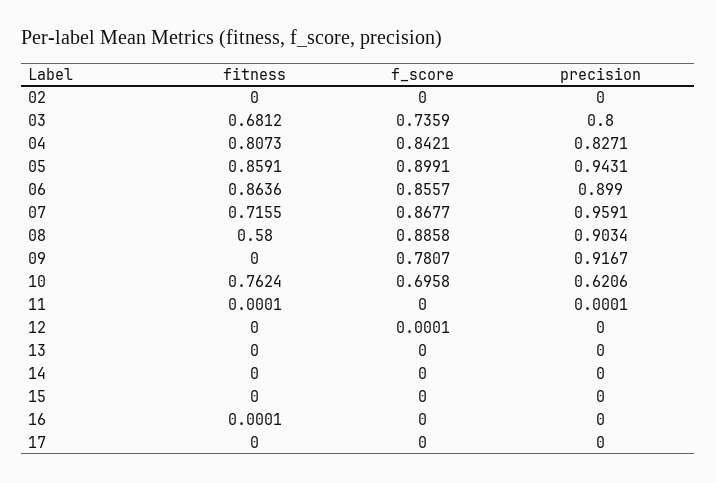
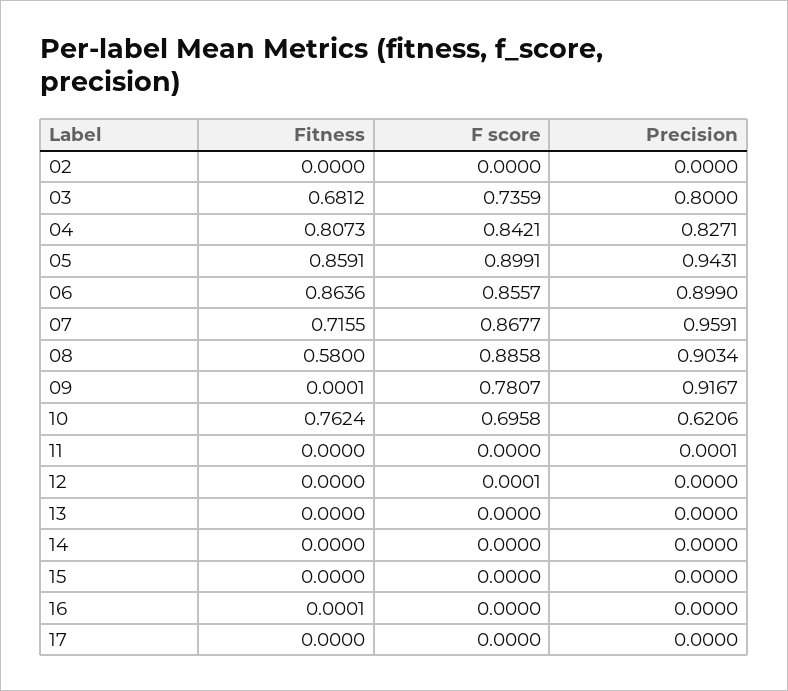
  {
    "fitness": {
      "02": 0,
      "03": 0.6812,
      "04": 0.8073,
      "05": 0.8591,
      "06": 0.8636,
      "07": 0.7155,
      "08": 0.58,
-     "09": 0,
+     "09": 0.0001,
      "10": 0.7624,
-     "11": 0.0001,
+     "11": 0,
      "12": 0,
      "13": 0,
      "14": 0,
      "15": 0,
      "16": 0.0001,
      "17": 0
    },
    "f_score": {
      "02": 0,
      "03": 0.7359,
      "04": 0.8421,
      "05": 0.8991,
      "06": 0.8557,
      "07": 0.8677,
      "08": 0.8858,
      "09": 0.7807,
      "10": 0.6958,
      "11": 0,
      "12": 0.0001,
      "13": 0,
      "14": 0,
      "15": 0,
      "16": 0,
      "17": 0
    },
    "precision": {
      "02": 0,
      "03": 0.8,
      "04": 0.8271,
      "05": 0.9431,
      "06": 0.899,
      "07": 0.9591,
      "08": 0.9034,
      "09": 0.9167,
      "10": 0.6206,
      "11": 0.0001,
      "12": 0,
      "13": 0,
      "14": 0,
      "15": 0,
      "16": 0,
      "17": 0
    }
  }

